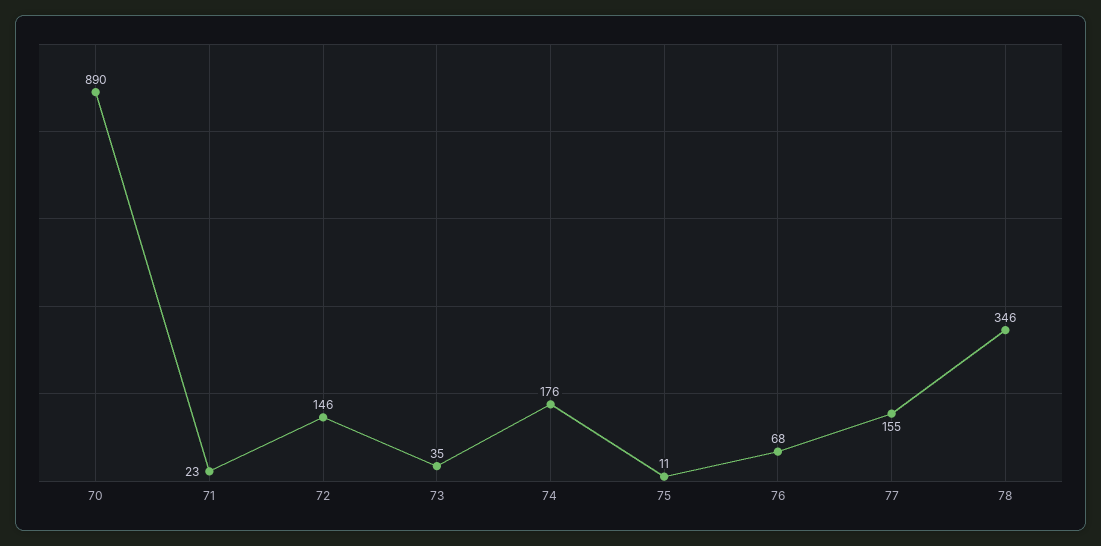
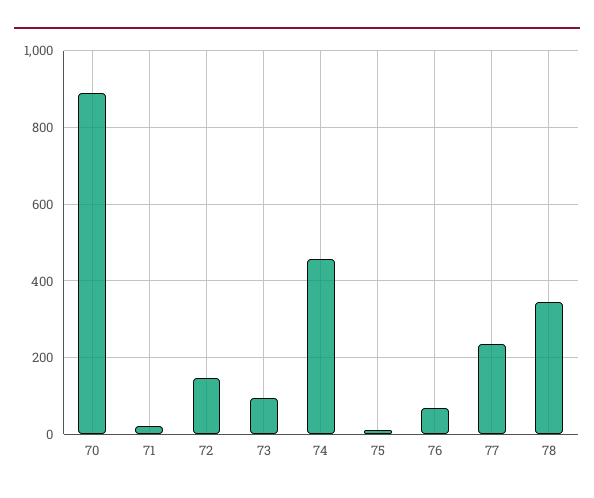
  {
    "70": 890,
    "71": 23,
    "72": 146,
-   "73": 35,
+   "73": 100,
-   "74": 176,
+   "74": 460,
    "75": 11,
    "76": 68,
-   "77": 155,
+   "77": 240,
    "78": 346
  }

